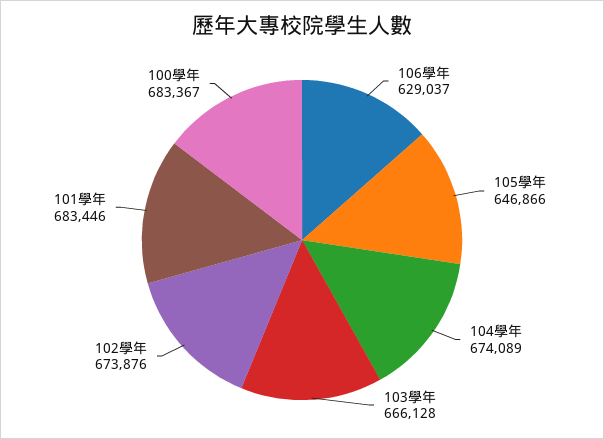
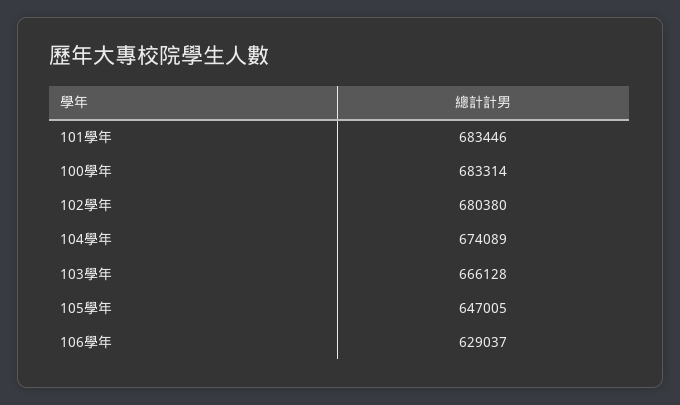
  {
    "106學年": 629037,
-   "105學年": 646866,
+   "105學年": 647005,
    "104學年": 674089,
    "103學年": 666128,
-   "102學年": 673876,
+   "102學年": 680380,
    "101學年": 683446,
-   "100學年": 683367
+   "100學年": 683314
  }

